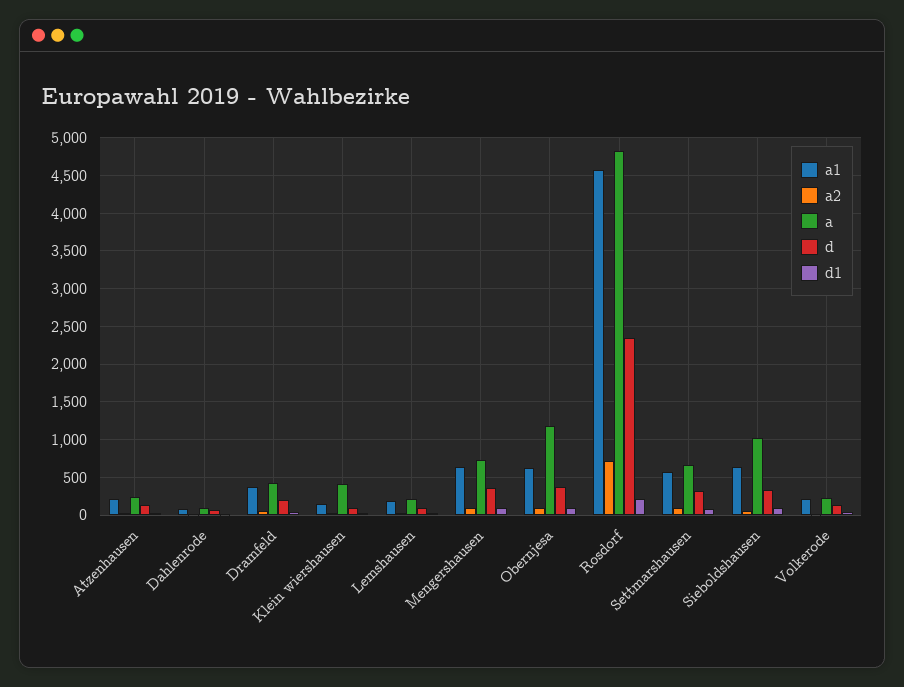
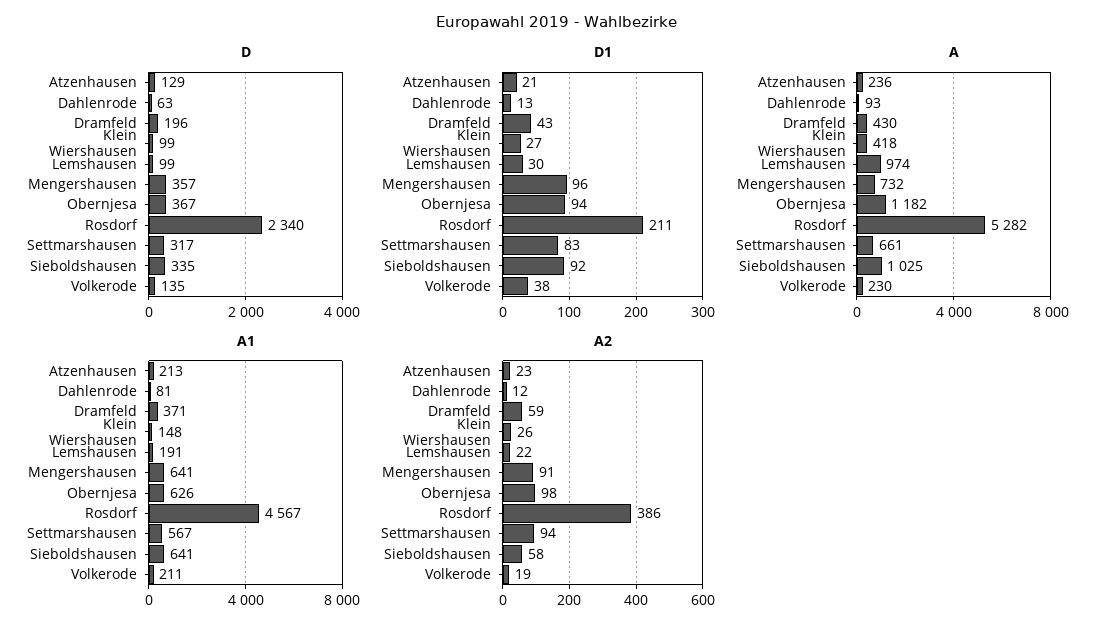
  {
    "a1": {
      "Atzenhausen": 213,
      "Dahlenrode": 81,
      "Dramfeld": 371,
      "Klein wiershausen": 148,
      "Lemshausen": 191,
      "Mengershausen": 641,
      "Obernjesa": 626,
      "Rosdorf": 4567,
      "Settmarshausen": 567,
      "Sieboldshausen": 641,
      "Volkerode": 211
    },
    "a2": {
      "Atzenhausen": 23,
      "Dahlenrode": 12,
      "Dramfeld": 59,
      "Klein wiershausen": 26,
      "Lemshausen": 22,
      "Mengershausen": 91,
      "Obernjesa": 98,
-     "Rosdorf": 700,
+     "Rosdorf": 386,
      "Settmarshausen": 94,
      "Sieboldshausen": 58,
      "Volkerode": 19
    },
    "a": {
      "Atzenhausen": 236,
      "Dahlenrode": 93,
      "Dramfeld": 430,
      "Klein wiershausen": 418,
-     "Lemshausen": 200,
+     "Lemshausen": 974,
      "Mengershausen": 732,
      "Obernjesa": 1182,
-     "Rosdorf": 4800,
+     "Rosdorf": 5282,
      "Settmarshausen": 661,
      "Sieboldshausen": 1025,
      "Volkerode": 230
    },
    "d": {
      "Atzenhausen": 129,
      "Dahlenrode": 63,
      "Dramfeld": 196,
      "Klein wiershausen": 99,
      "Lemshausen": 99,
      "Mengershausen": 357,
      "Obernjesa": 367,
      "Rosdorf": 2340,
      "Settmarshausen": 317,
      "Sieboldshausen": 335,
      "Volkerode": 135
    },
    "d1": {
      "Atzenhausen": 21,
      "Dahlenrode": 13,
      "Dramfeld": 43,
      "Klein wiershausen": 27,
      "Lemshausen": 30,
      "Mengershausen": 96,
      "Obernjesa": 94,
      "Rosdorf": 211,
      "Settmarshausen": 83,
      "Sieboldshausen": 92,
      "Volkerode": 38
    }
  }

